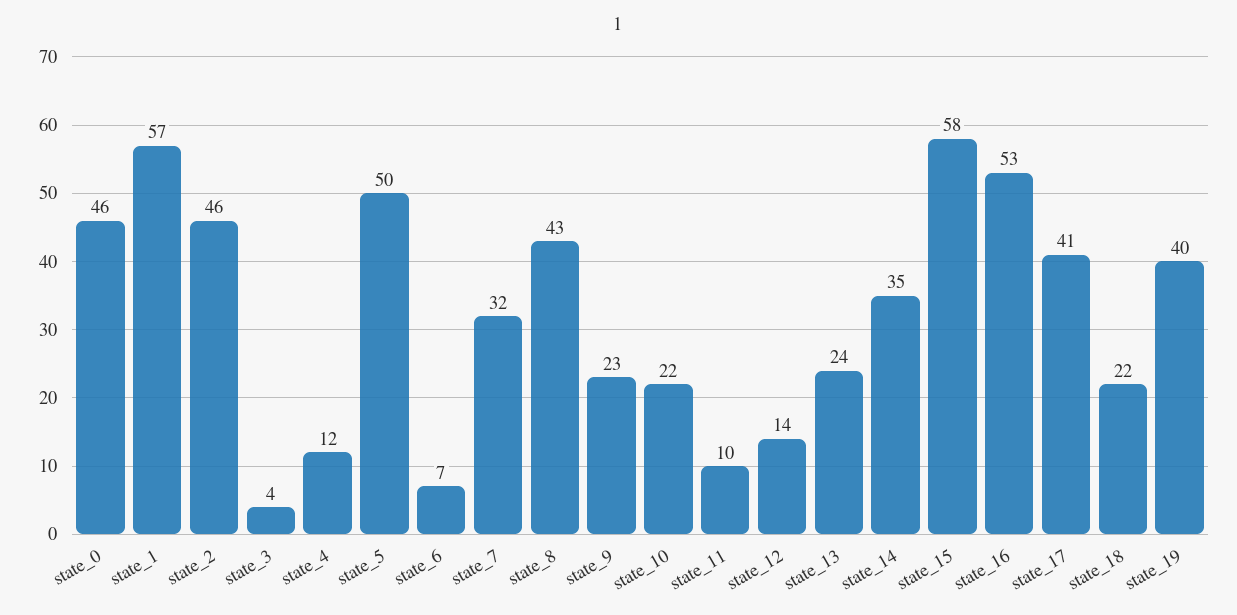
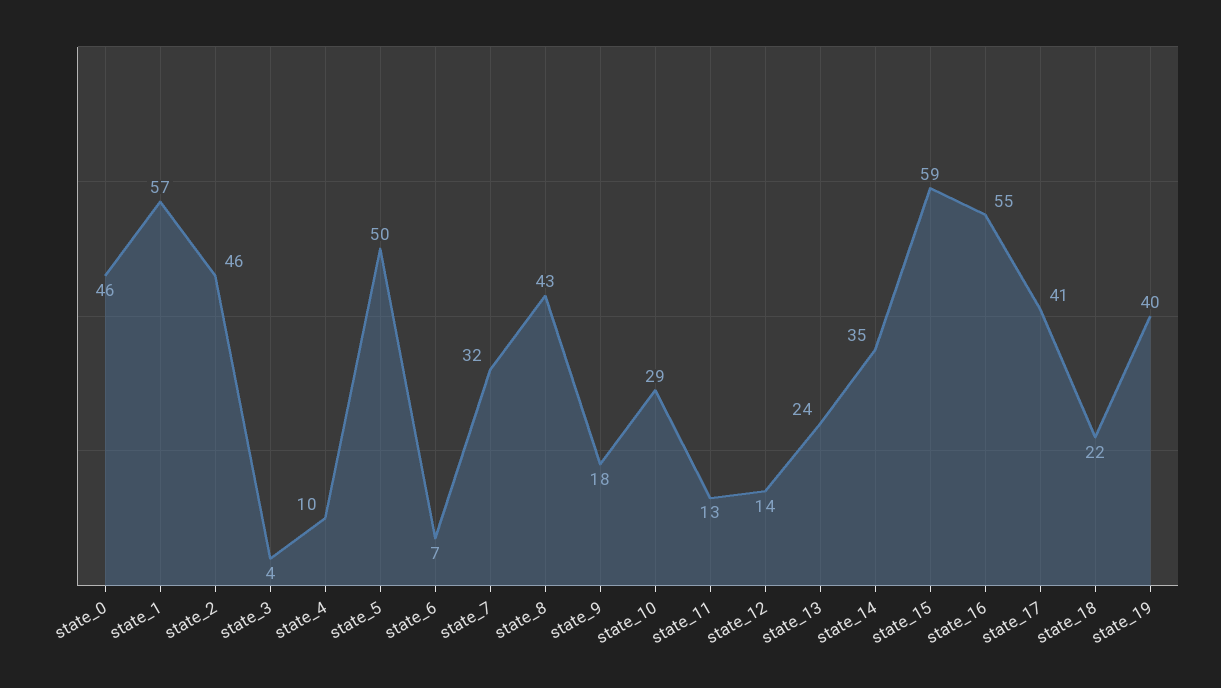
  {
    "state_0": 46,
    "state_1": 57,
    "state_2": 46,
    "state_3": 4,
-   "state_4": 12,
+   "state_4": 10,
    "state_5": 50,
    "state_6": 7,
    "state_7": 32,
    "state_8": 43,
-   "state_9": 23,
+   "state_9": 18,
-   "state_10": 22,
+   "state_10": 29,
-   "state_11": 10,
+   "state_11": 13,
    "state_12": 14,
    "state_13": 24,
    "state_14": 35,
-   "state_15": 58,
+   "state_15": 59,
-   "state_16": 53,
+   "state_16": 55,
    "state_17": 41,
    "state_18": 22,
    "state_19": 40
  }

